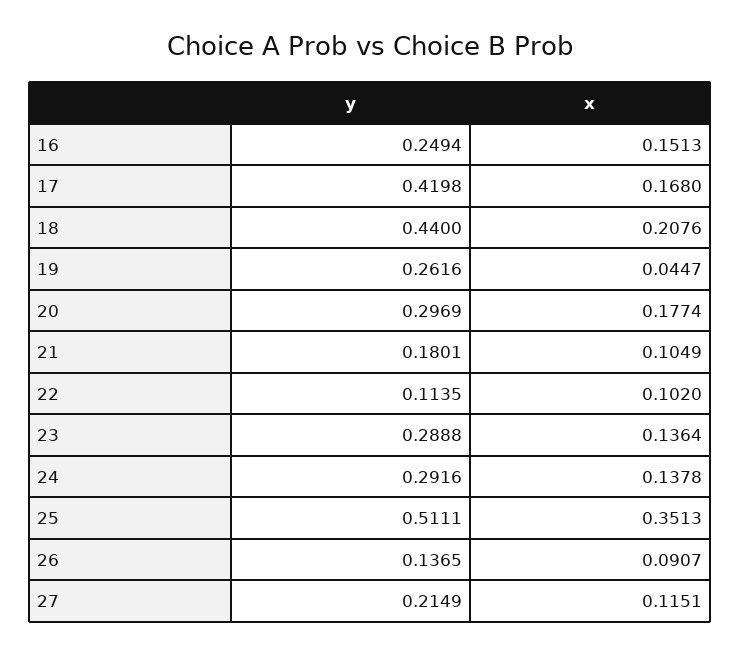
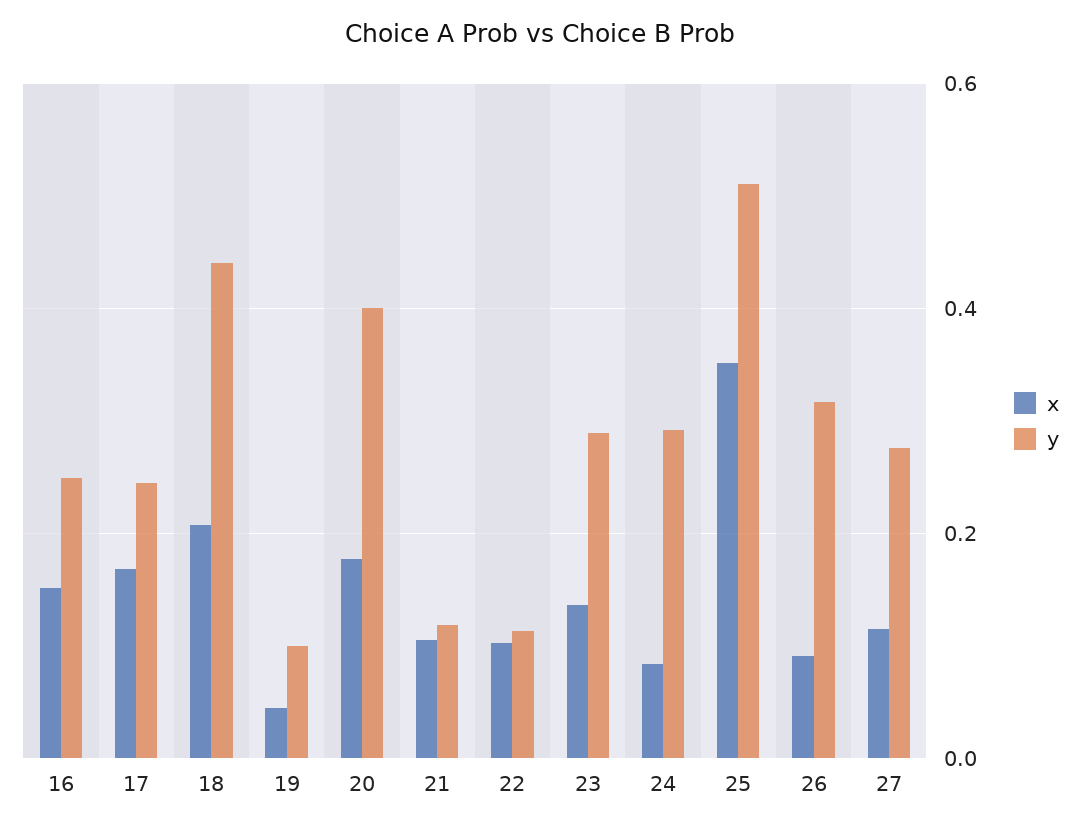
  {
    "y": {
      "16": 0.2494,
-     "17": 0.4198,
+     "17": 0.24,
      "18": 0.44,
-     "19": 0.2616,
+     "19": 0.1,
-     "20": 0.2969,
+     "20": 0.4,
-     "21": 0.1801,
+     "21": 0.12,
      "22": 0.1135,
      "23": 0.2888,
      "24": 0.2916,
      "25": 0.5111,
-     "26": 0.1365,
+     "26": 0.32,
-     "27": 0.2149
+     "27": 0.28
    },
    "x": {
      "16": 0.1513,
      "17": 0.168,
      "18": 0.2076,
      "19": 0.0447,
      "20": 0.1774,
      "21": 0.1049,
      "22": 0.102,
      "23": 0.1364,
-     "24": 0.1378,
+     "24": 0.08,
      "25": 0.3513,
      "26": 0.0907,
      "27": 0.1151
    }
  }

